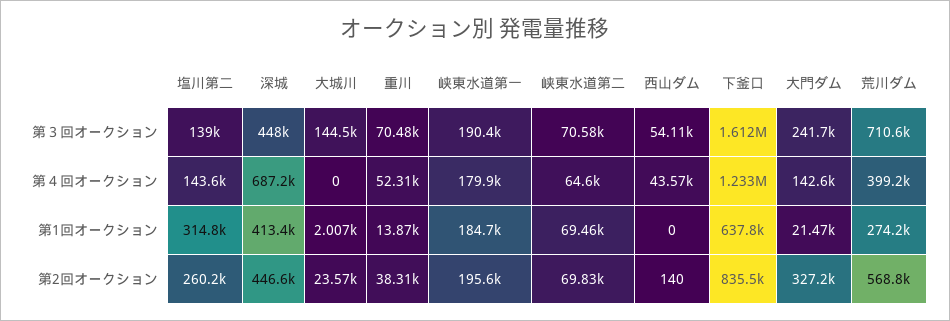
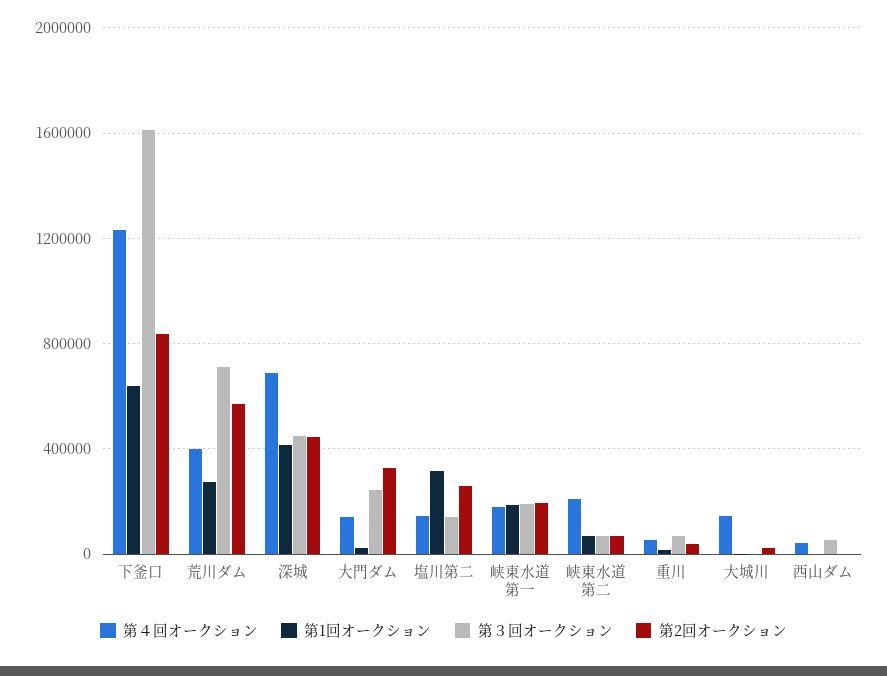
  {
    "第３回オークション": {
      "塩川第二": 139000,
      "深城": 448000,
-     "大城川": 144500,
+     "大城川": 0,
      "重川": 70480,
      "峡東水道第一": 190400,
      "峡東水道第二": 70580,
      "西山ダム": 54110,
      "下釜口": 1612000,
      "大門ダム": 241700,
      "荒川ダム": 710600
    },
    "第４回オークション": {
      "塩川第二": 143600,
      "深城": 687200,
-     "大城川": 0,
+     "大城川": 150000,
      "重川": 52310,
      "峡東水道第一": 179900,
-     "峡東水道第二": 64600,
+     "峡東水道第二": 200000,
      "西山ダム": 43570,
      "下釜口": 1233000,
      "大門ダム": 142600,
      "荒川ダム": 399200
    },
    "第1回オークション": {
      "塩川第二": 314800,
      "深城": 413400,
      "大城川": 2007,
      "重川": 13870,
      "峡東水道第一": 184700,
      "峡東水道第二": 69460,
      "西山ダム": 0,
      "下釜口": 637800,
      "大門ダム": 21470,
      "荒川ダム": 274200
    },
    "第2回オークション": {
      "塩川第二": 260200,
      "深城": 446600,
      "大城川": 23570,
      "重川": 38310,
      "峡東水道第一": 195600,
      "峡東水道第二": 69830,
      "西山ダム": 140,
      "下釜口": 835500,
      "大門ダム": 327200,
      "荒川ダム": 568800
    }
  }

